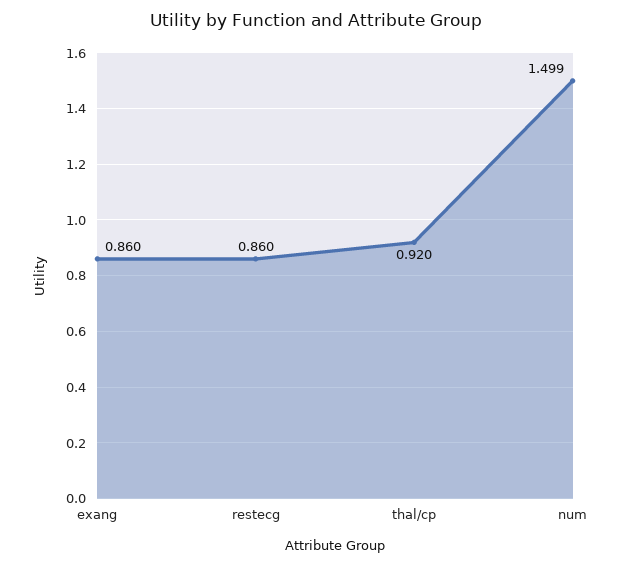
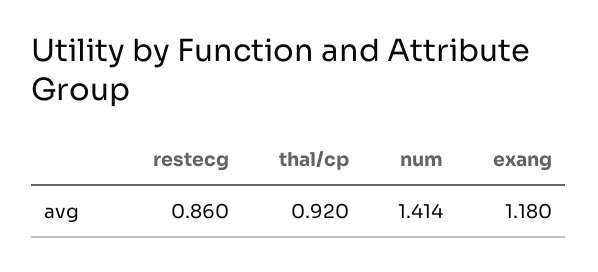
  {
-   "exang": 0.86,
+   "exang": 1.18,
    "restecg": 0.86,
    "thal/cp": 0.92,
-   "num": 1.499
+   "num": 1.414
  }

